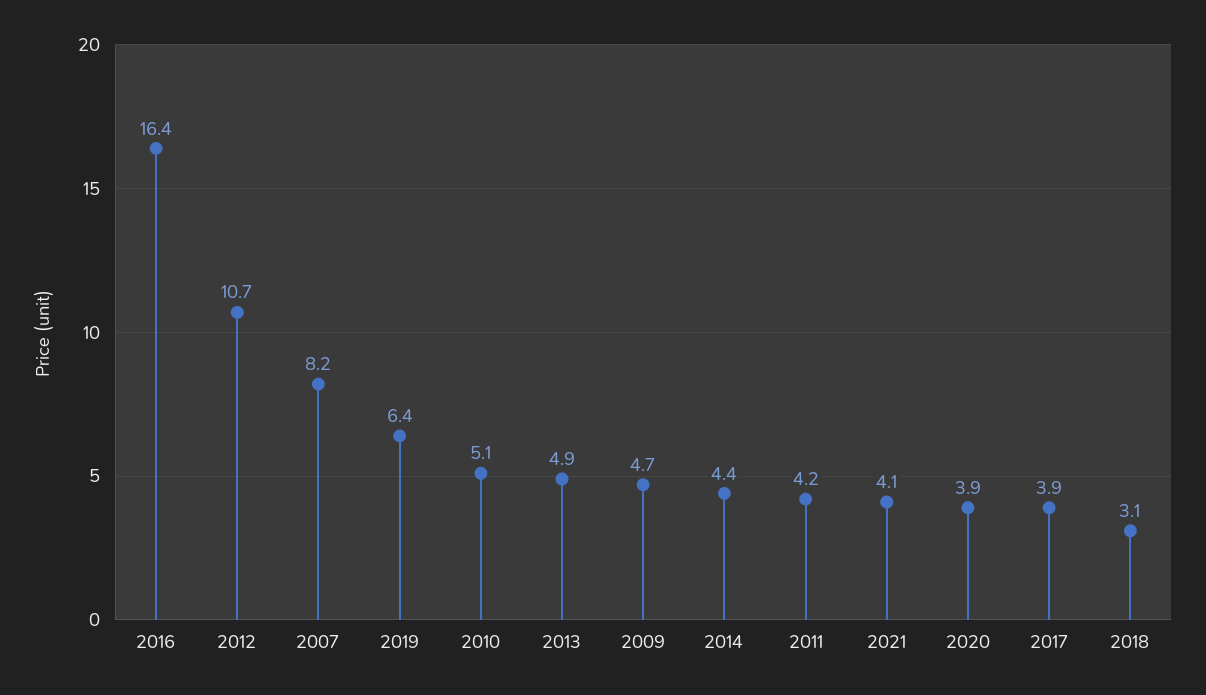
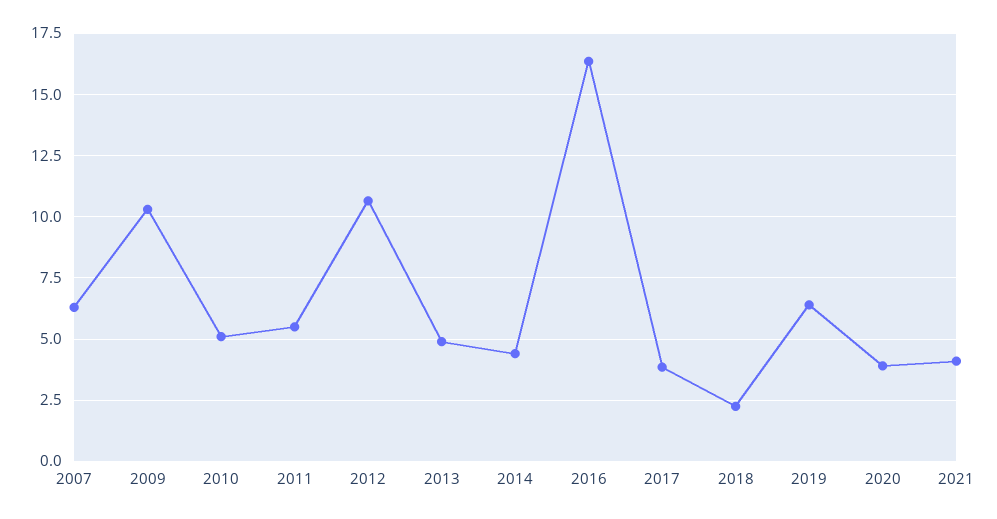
  {
    "2016": 16.4,
    "2012": 10.7,
-   "2007": 8.2,
+   "2007": 6.25,
    "2019": 6.4,
    "2010": 5.1,
    "2013": 4.9,
-   "2009": 4.7,
+   "2009": 10.25,
    "2014": 4.4,
-   "2011": 4.2,
+   "2011": 5.5,
    "2021": 4.1,
    "2020": 3.9,
    "2017": 3.9,
-   "2018": 3.1
+   "2018": 2.25
  }

